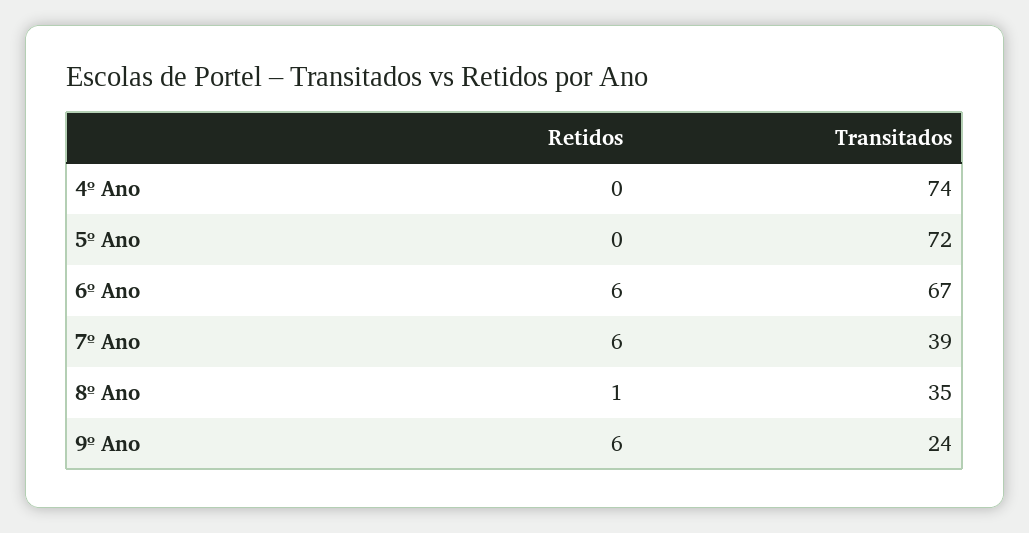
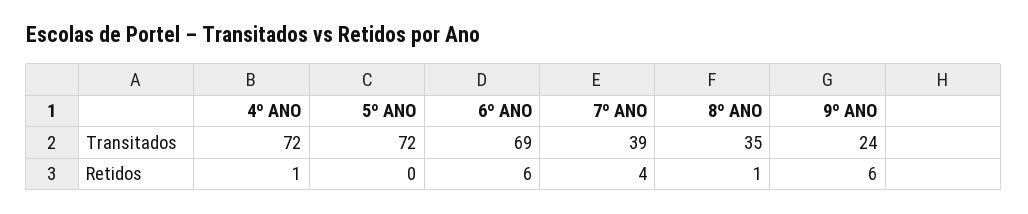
  {
    "Retidos": {
-     "4º Ano": 0,
+     "4º Ano": 1,
      "5º Ano": 0,
      "6º Ano": 6,
-     "7º Ano": 6,
+     "7º Ano": 4,
      "8º Ano": 1,
      "9º Ano": 6
    },
    "Transitados": {
-     "4º Ano": 74,
+     "4º Ano": 72,
      "5º Ano": 72,
-     "6º Ano": 67,
+     "6º Ano": 69,
      "7º Ano": 39,
      "8º Ano": 35,
      "9º Ano": 24
    }
  }

